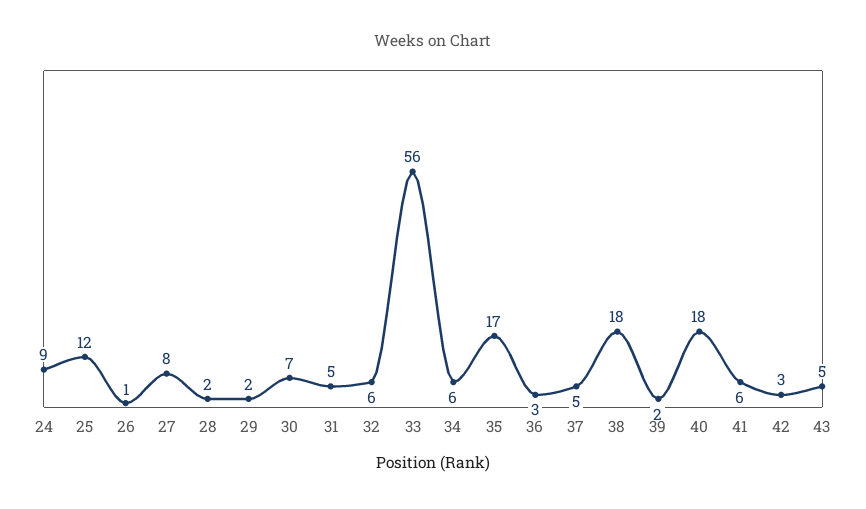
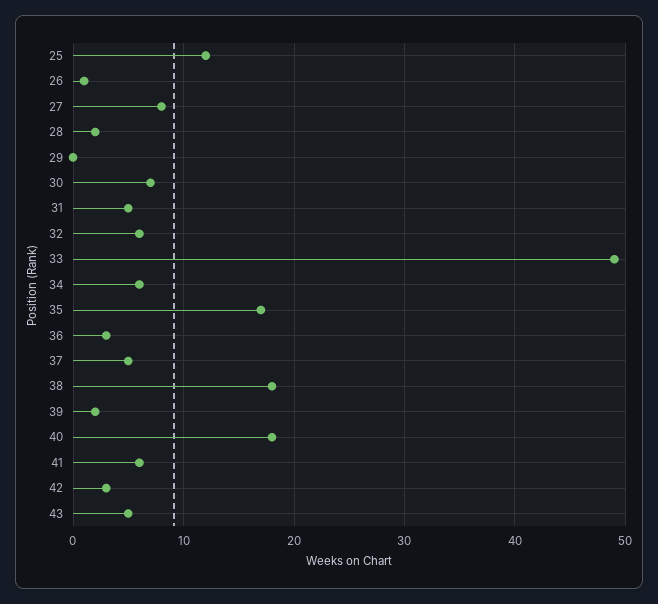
  {
-   "24": 9,
    "25": 12,
    "26": 1,
    "27": 8,
    "28": 2,
-   "29": 2,
+   "29": 0,
    "30": 7,
    "31": 5,
    "32": 6,
-   "33": 56,
+   "33": 49,
    "34": 6,
    "35": 17,
    "36": 3,
    "37": 5,
    "38": 18,
    "39": 2,
    "40": 18,
    "41": 6,
    "42": 3,
    "43": 5
  }

